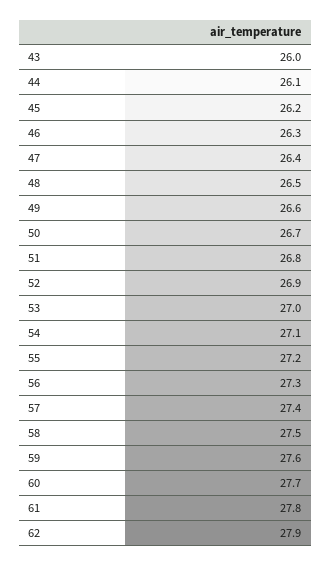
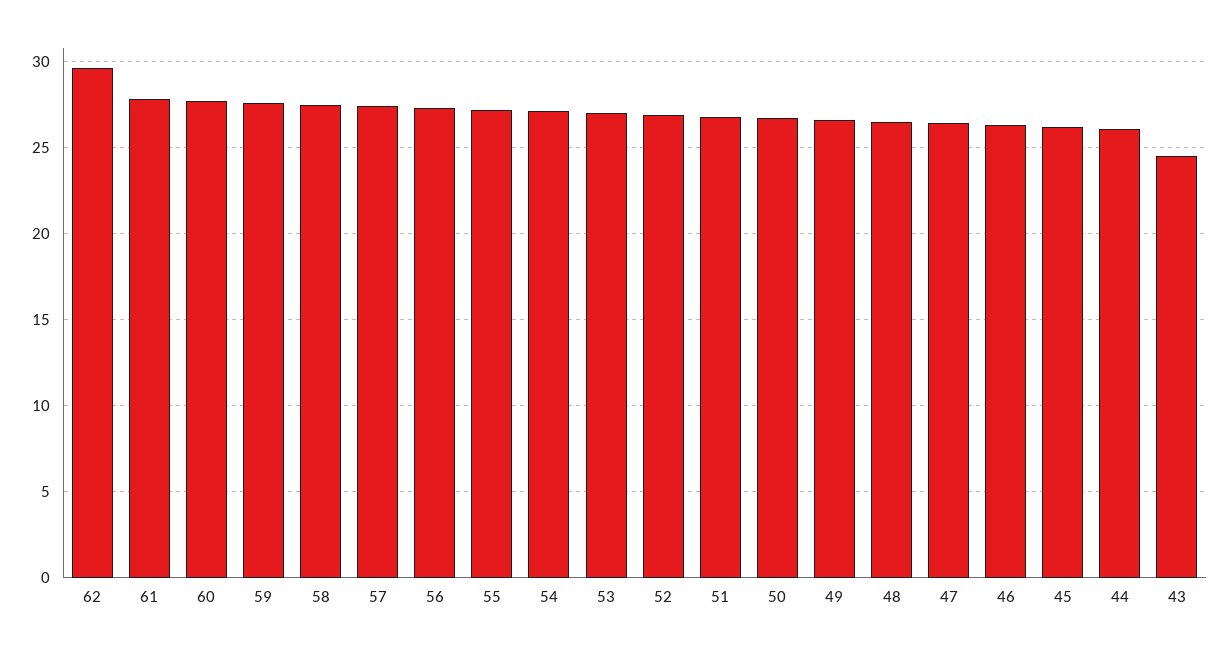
  {
-   "43": 26,
+   "43": 24.5,
    "44": 26.1,
    "45": 26.2,
    "46": 26.3,
    "47": 26.4,
    "48": 26.5,
    "49": 26.6,
    "50": 26.7,
    "51": 26.8,
    "52": 26.9,
    "53": 27,
    "54": 27.1,
    "55": 27.2,
    "56": 27.3,
    "57": 27.4,
    "58": 27.5,
    "59": 27.6,
    "60": 27.7,
    "61": 27.8,
-   "62": 27.9
+   "62": 29.5
  }

